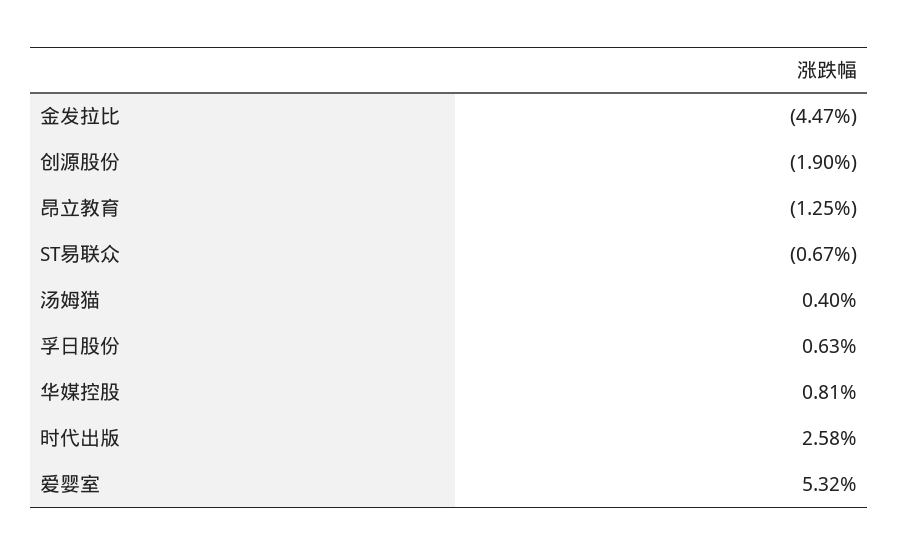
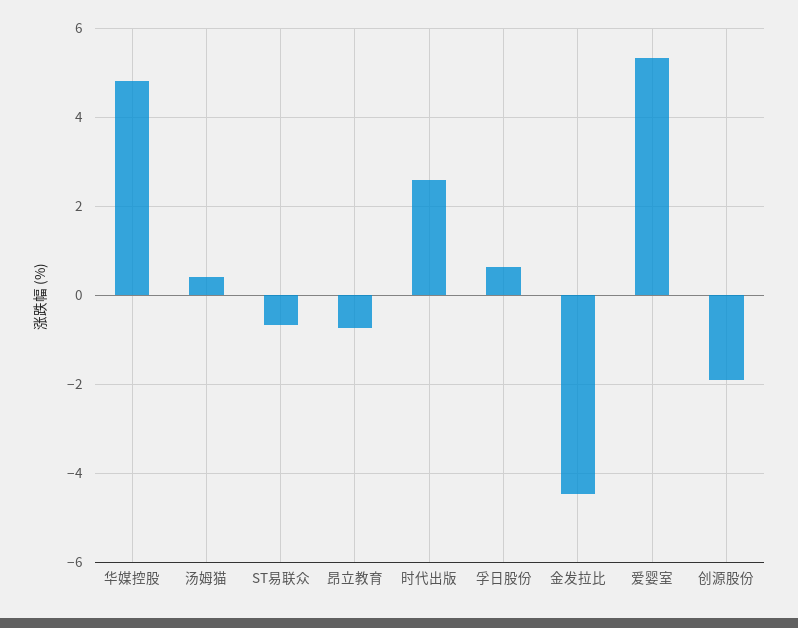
  {
    "金发拉比": -4.47,
    "创源股份": -1.9,
-   "昂立教育": -1.25,
+   "昂立教育": -0.8,
    "ST易联众": -0.67,
    "汤姆猫": 0.4,
    "孚日股份": 0.63,
-   "华媒控股": 0.81,
+   "华媒控股": 4.8,
    "时代出版": 2.58,
    "爱婴室": 5.32
  }

